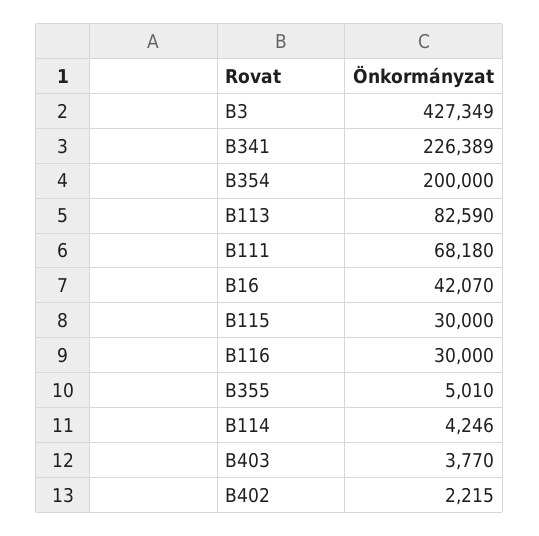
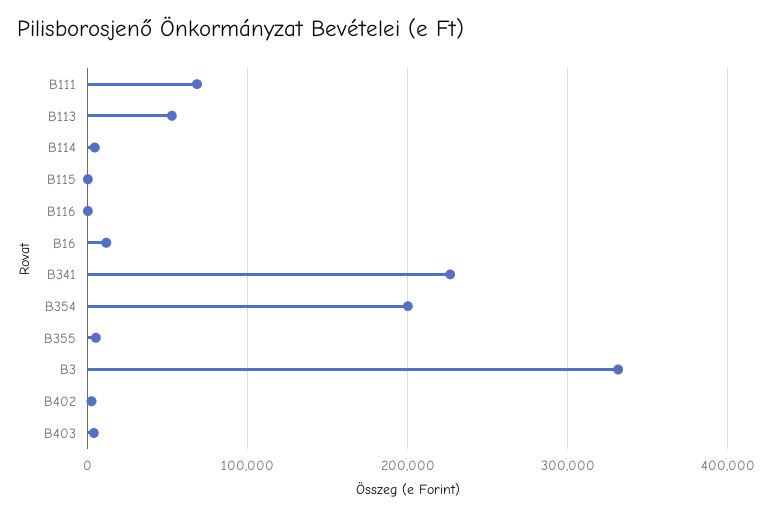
  {
-   "B3": 427349,
+   "B3": 330000,
    "B341": 226389,
    "B354": 200000,
-   "B113": 82590,
+   "B113": 50000,
    "B111": 68180,
-   "B16": 42070,
+   "B16": 10000,
-   "B115": 30000,
+   "B115": 0,
-   "B116": 30000,
+   "B116": 0,
    "B355": 5010,
    "B114": 4246,
    "B403": 3770,
    "B402": 2215
  }

